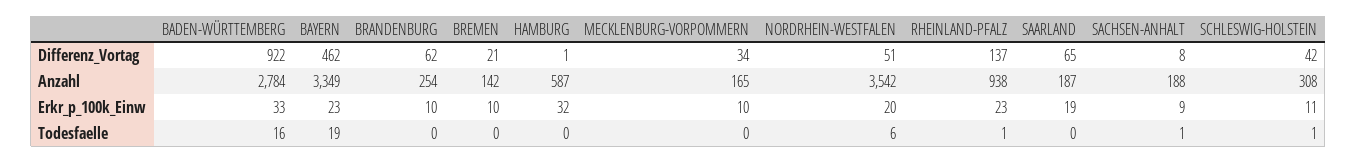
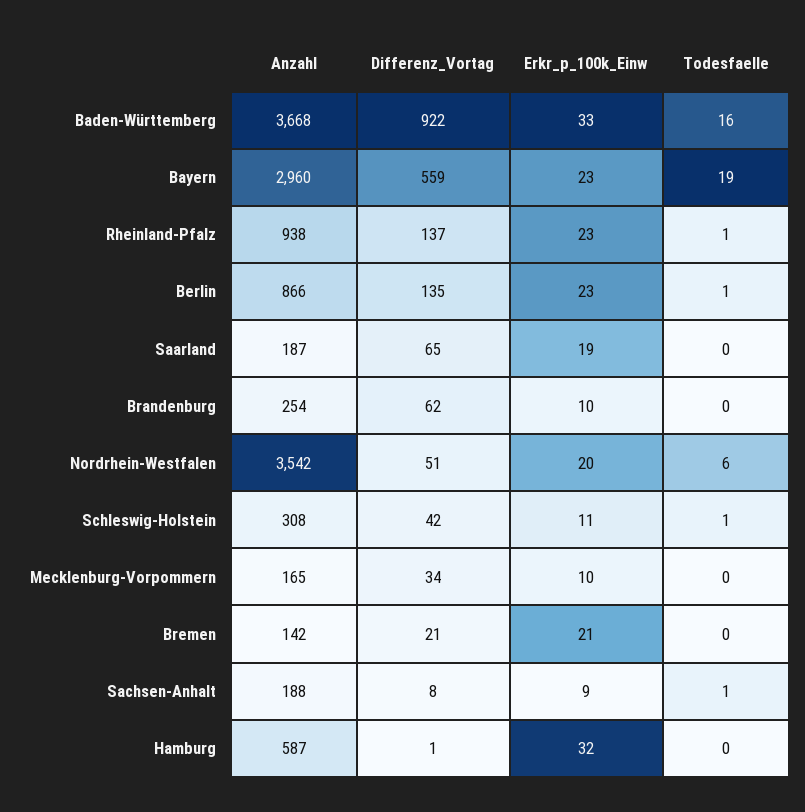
  {
    "BADEN-WÜRTTEMBERG": {
      "Differenz_Vortag": 922,
-     "Anzahl": 2784,
+     "Anzahl": 3668,
      "Erkr_p_100k_Einw": 33,
      "Todesfaelle": 16
    },
    "BAYERN": {
-     "Differenz_Vortag": 462,
+     "Differenz_Vortag": 559,
-     "Anzahl": 3349,
+     "Anzahl": 2960,
      "Erkr_p_100k_Einw": 23,
      "Todesfaelle": 19
    },
    "BRANDENBURG": {
      "Differenz_Vortag": 62,
      "Anzahl": 254,
      "Erkr_p_100k_Einw": 10,
      "Todesfaelle": 0
    },
    "BREMEN": {
      "Differenz_Vortag": 21,
      "Anzahl": 142,
-     "Erkr_p_100k_Einw": 10,
+     "Erkr_p_100k_Einw": 21,
      "Todesfaelle": 0
    },
    "HAMBURG": {
      "Differenz_Vortag": 1,
      "Anzahl": 587,
      "Erkr_p_100k_Einw": 32,
      "Todesfaelle": 0
    },
    "MECKLENBURG-VORPOMMERN": {
      "Differenz_Vortag": 34,
      "Anzahl": 165,
      "Erkr_p_100k_Einw": 10,
      "Todesfaelle": 0
    },
    "NORDRHEIN-WESTFALEN": {
      "Differenz_Vortag": 51,
      "Anzahl": 3542,
      "Erkr_p_100k_Einw": 20,
      "Todesfaelle": 6
    },
    "RHEINLAND-PFALZ": {
      "Differenz_Vortag": 137,
      "Anzahl": 938,
      "Erkr_p_100k_Einw": 23,
      "Todesfaelle": 1
    },
    "SAARLAND": {
      "Differenz_Vortag": 65,
      "Anzahl": 187,
      "Erkr_p_100k_Einw": 19,
      "Todesfaelle": 0
    },
    "SACHSEN-ANHALT": {
      "Differenz_Vortag": 8,
      "Anzahl": 188,
      "Erkr_p_100k_Einw": 9,
      "Todesfaelle": 1
    },
    "SCHLESWIG-HOLSTEIN": {
      "Differenz_Vortag": 42,
      "Anzahl": 308,
      "Erkr_p_100k_Einw": 11,
      "Todesfaelle": 1
-   }
+   },
+   "Berlin": {
+     "Anzahl": 866,
+     "Differenz_Vortag": 135,
+     "Erkr_p_100k_Einw": 23,
+     "Todesfaelle": 1
+   }
  }

